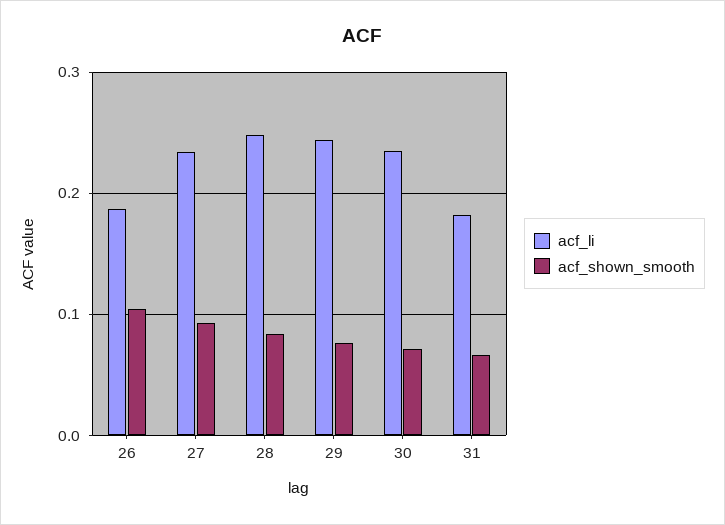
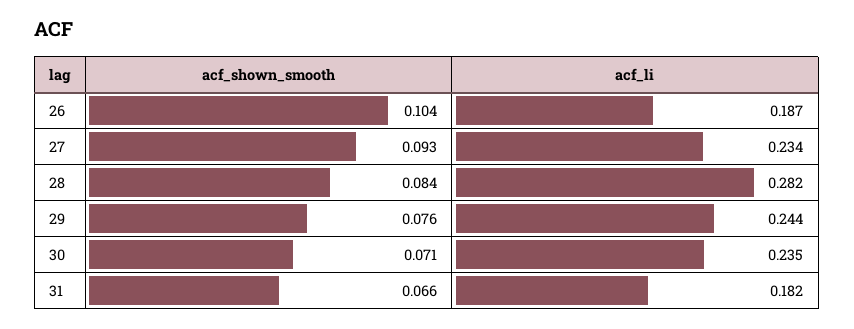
  {
    "acf_li": {
      "26": 0.187,
      "27": 0.234,
-     "28": 0.25,
+     "28": 0.282,
      "29": 0.244,
      "30": 0.235,
      "31": 0.182
    },
    "acf_shown_smooth": {
      "26": 0.104,
      "27": 0.093,
      "28": 0.084,
      "29": 0.076,
      "30": 0.071,
      "31": 0.066
    }
  }

